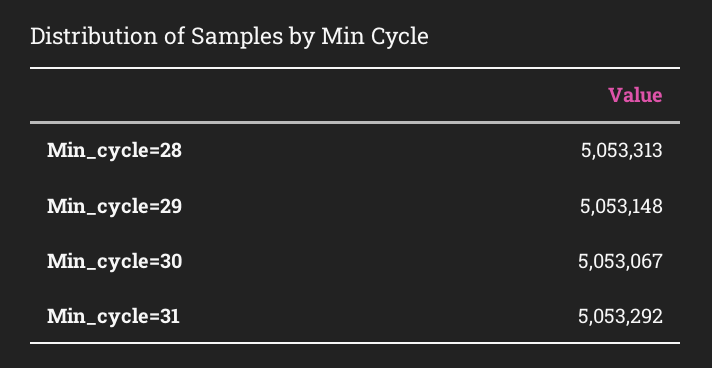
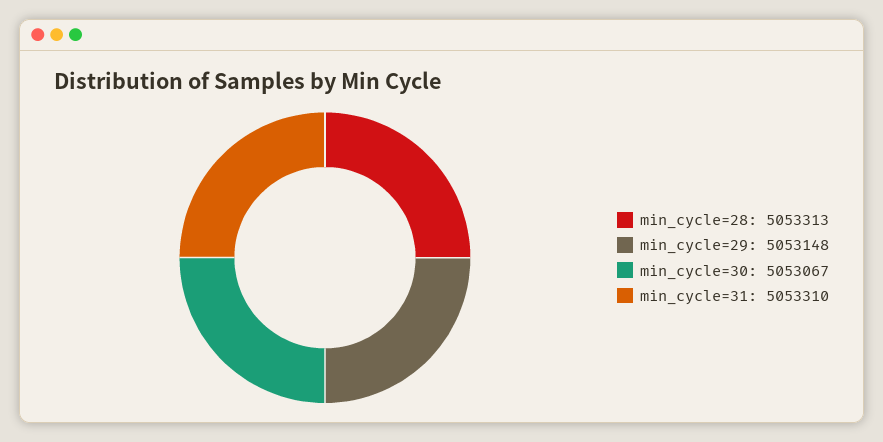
  {
    "Min_cycle=28": 5053313,
    "Min_cycle=29": 5053148,
    "Min_cycle=30": 5053067,
-   "Min_cycle=31": 5053292
+   "Min_cycle=31": 5053310
  }

